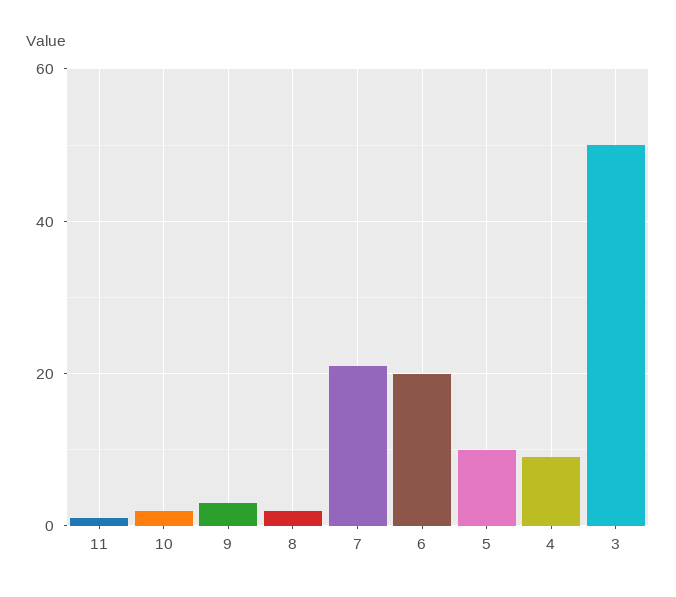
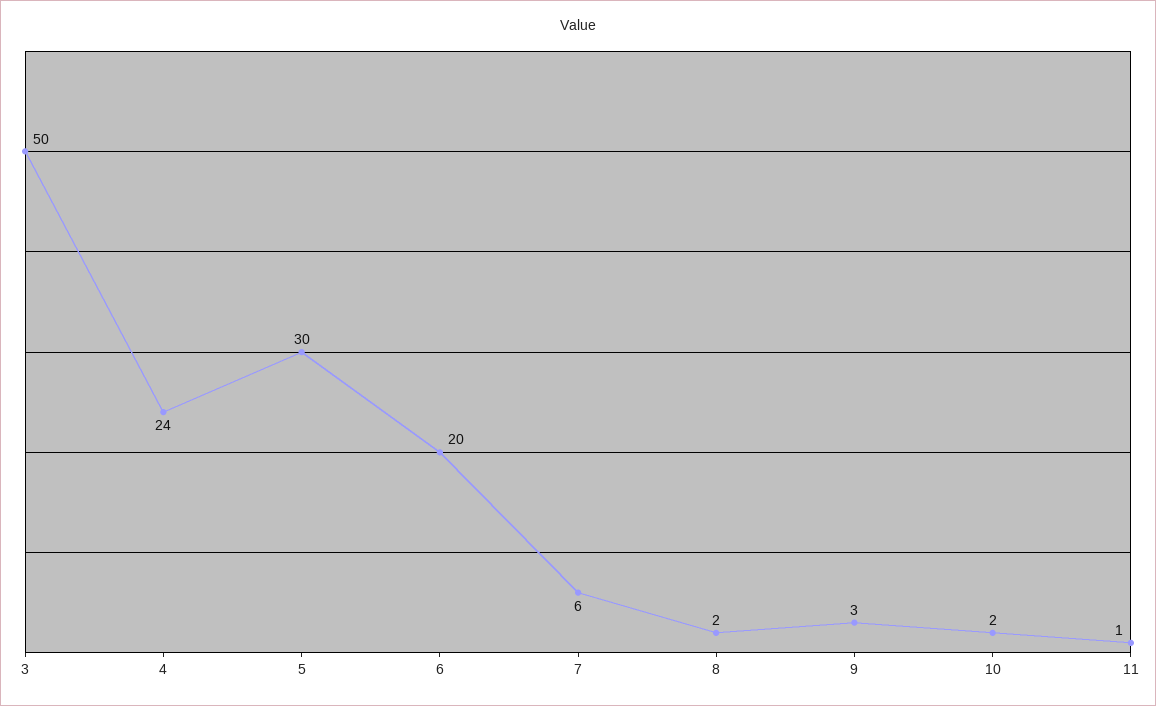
  {
    "11": 1,
    "10": 2,
    "9": 3,
    "8": 2,
-   "7": 20,
+   "7": 6,
    "6": 20,
-   "5": 10,
+   "5": 30,
-   "4": 10,
+   "4": 24,
    "3": 50
  }

